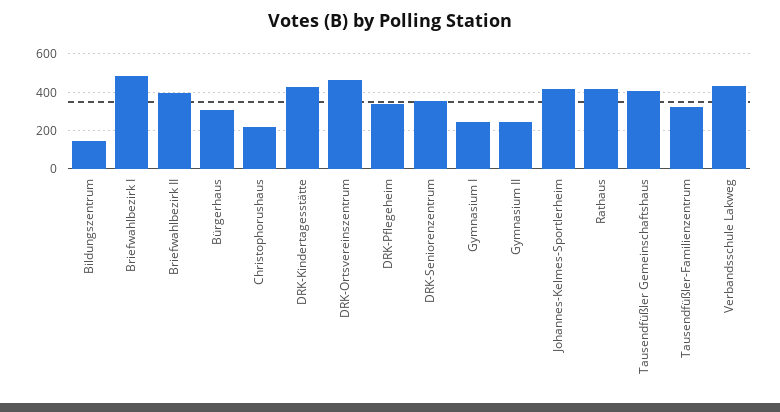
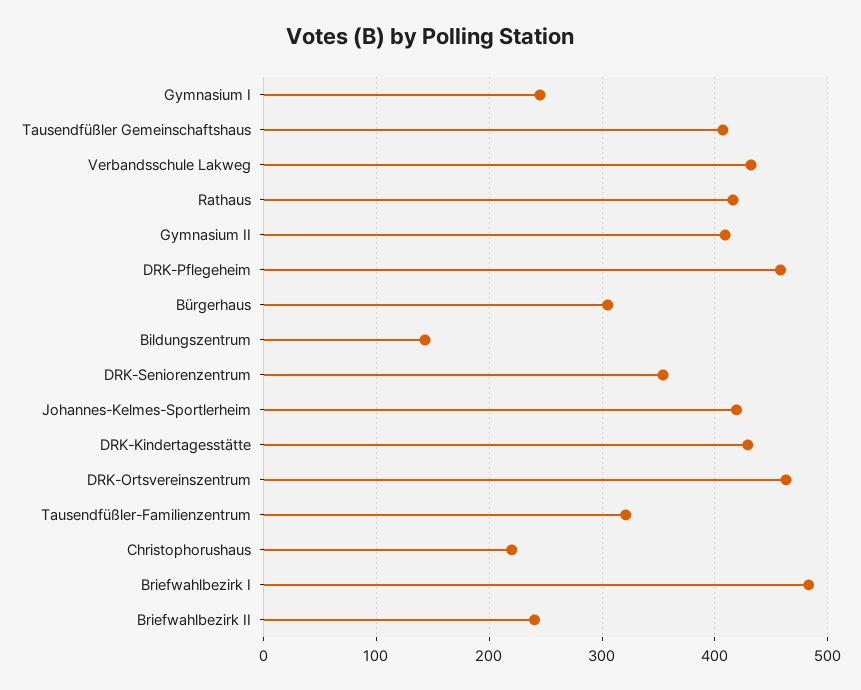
  {
    "Bildungszentrum": 140,
    "Briefwahlbezirk I": 480,
-   "Briefwahlbezirk II": 400,
+   "Briefwahlbezirk II": 240,
    "Bürgerhaus": 310,
    "Christophorushaus": 220,
    "DRK-Kindertagesstätte": 430,
    "DRK-Ortsvereinszentrum": 460,
-   "DRK-Pflegeheim": 350,
+   "DRK-Pflegeheim": 460,
    "DRK-Seniorenzentrum": 350,
    "Gymnasium I": 250,
-   "Gymnasium II": 250,
+   "Gymnasium II": 410,
    "Johannes-Kelmes-Sportlerheim": 420,
    "Rathaus": 420,
    "Tausendfüßler Gemeinschaftshaus": 410,
    "Tausendfüßler-Familienzentrum": 320,
    "Verbandsschule Lakweg": 430
  }

